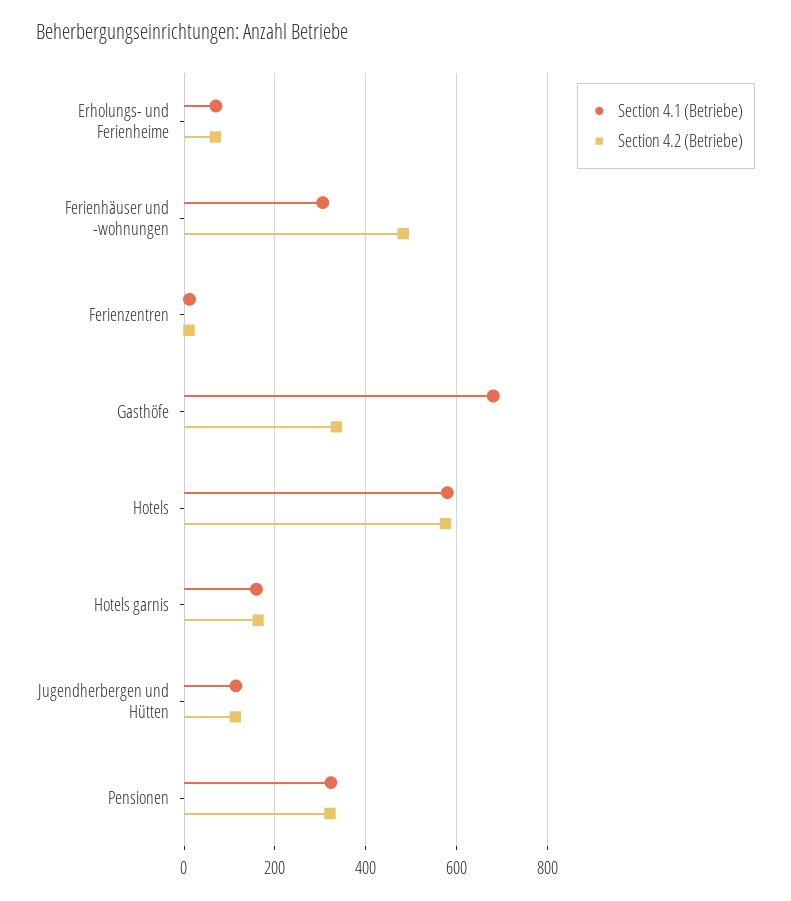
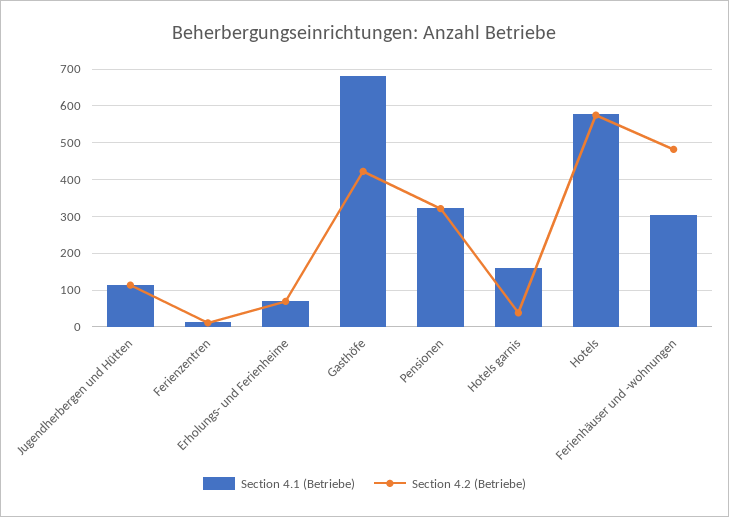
  {
    "Section 4.1 (Betriebe)": {
      "Erholungs- und Ferienheime": 80,
      "Ferienhäuser und -wohnungen": 300,
      "Ferienzentren": 20,
      "Gasthöfe": 680,
      "Hotels": 580,
      "Hotels garnis": 160,
      "Jugendherbergen und Hütten": 120,
      "Pensionen": 320
    },
    "Section 4.2 (Betriebe)": {
      "Erholungs- und Ferienheime": 60,
      "Ferienhäuser und -wohnungen": 480,
      "Ferienzentren": 20,
-     "Gasthöfe": 340,
+     "Gasthöfe": 420,
      "Hotels": 580,
-     "Hotels garnis": 160,
+     "Hotels garnis": 40,
      "Jugendherbergen und Hütten": 120,
      "Pensionen": 320
    }
  }

